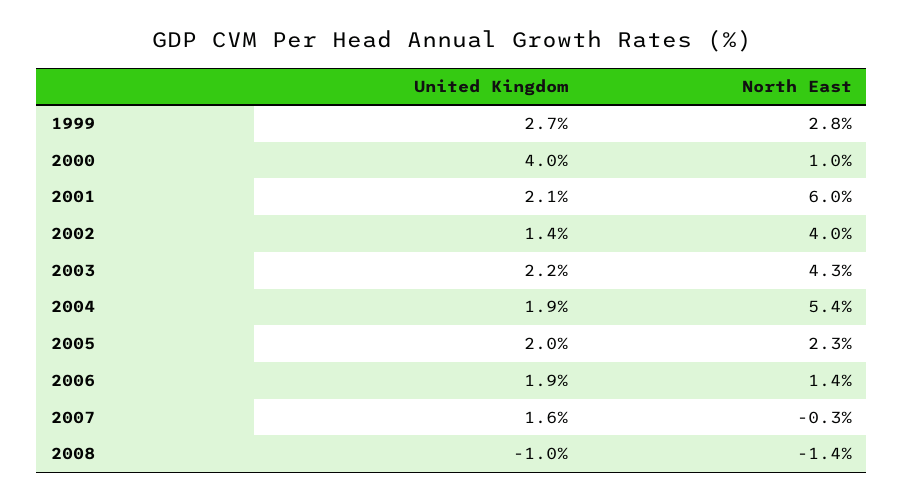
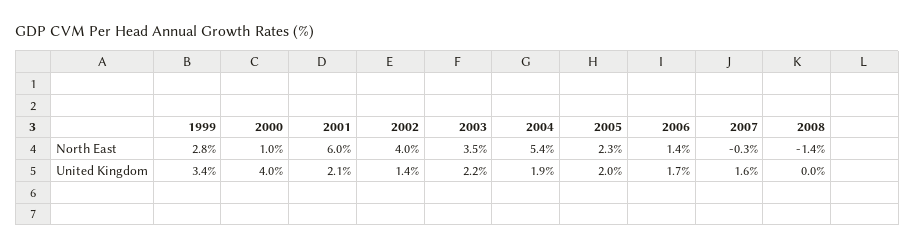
  {
    "United Kingdom": {
-     "1999": 2.7,
+     "1999": 3.4,
      "2000": 4,
      "2001": 2.1,
      "2002": 1.4,
      "2003": 2.2,
      "2004": 1.9,
      "2005": 2,
-     "2006": 1.9,
+     "2006": 1.7,
      "2007": 1.6,
-     "2008": -1
+     "2008": 0
    },
    "North East": {
      "1999": 2.8,
      "2000": 1,
      "2001": 6,
      "2002": 4,
-     "2003": 4.3,
+     "2003": 3.5,
      "2004": 5.4,
      "2005": 2.3,
      "2006": 1.4,
      "2007": -0.3,
      "2008": -1.4
    }
  }

